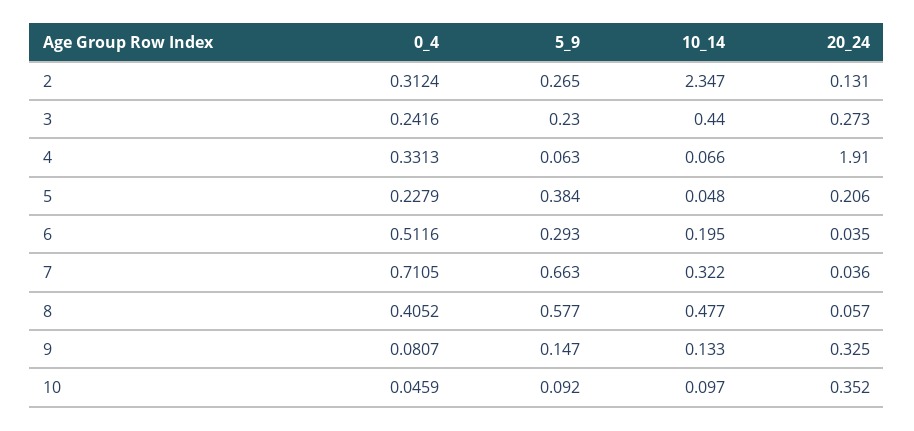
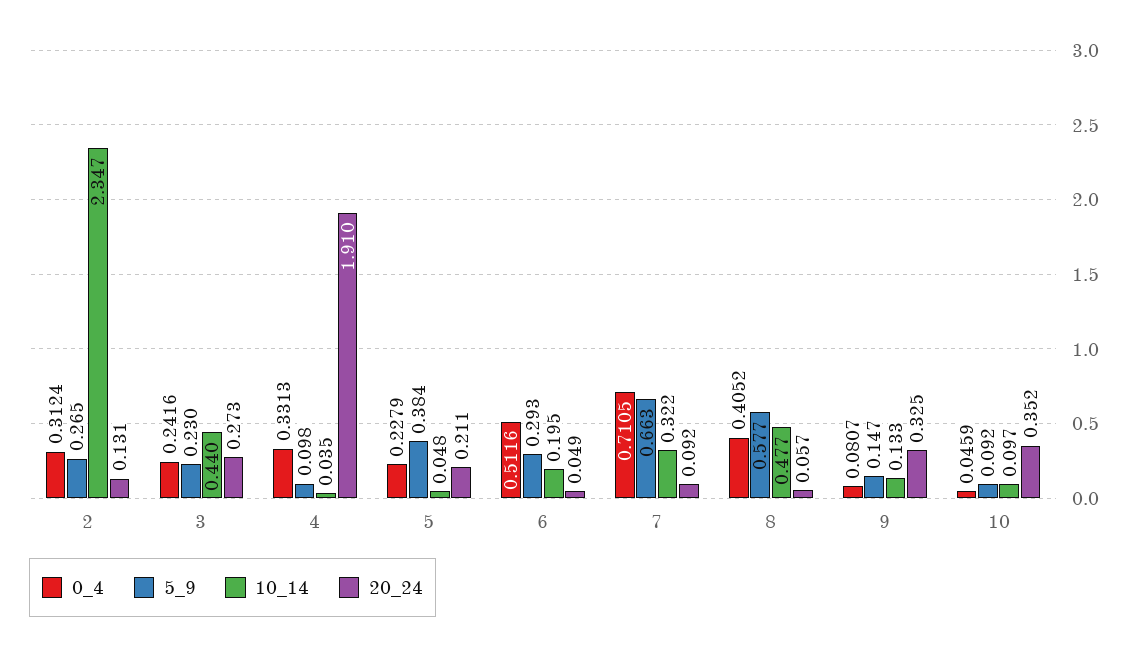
  {
    "0_4": {
      "2": 0.3124,
      "3": 0.2416,
      "4": 0.3313,
      "5": 0.2279,
      "6": 0.5116,
      "7": 0.7105,
      "8": 0.4052,
      "9": 0.0807,
      "10": 0.0459
    },
    "5_9": {
      "2": 0.265,
      "3": 0.23,
-     "4": 0.063,
+     "4": 0.098,
      "5": 0.384,
      "6": 0.293,
      "7": 0.663,
      "8": 0.577,
      "9": 0.147,
      "10": 0.092
    },
    "10_14": {
      "2": 2.347,
      "3": 0.44,
-     "4": 0.066,
+     "4": 0.035,
      "5": 0.048,
      "6": 0.195,
      "7": 0.322,
      "8": 0.477,
      "9": 0.133,
      "10": 0.097
    },
    "20_24": {
      "2": 0.131,
      "3": 0.273,
      "4": 1.91,
-     "5": 0.206,
+     "5": 0.211,
-     "6": 0.035,
+     "6": 0.049,
-     "7": 0.036,
+     "7": 0.092,
      "8": 0.057,
      "9": 0.325,
      "10": 0.352
    }
  }

